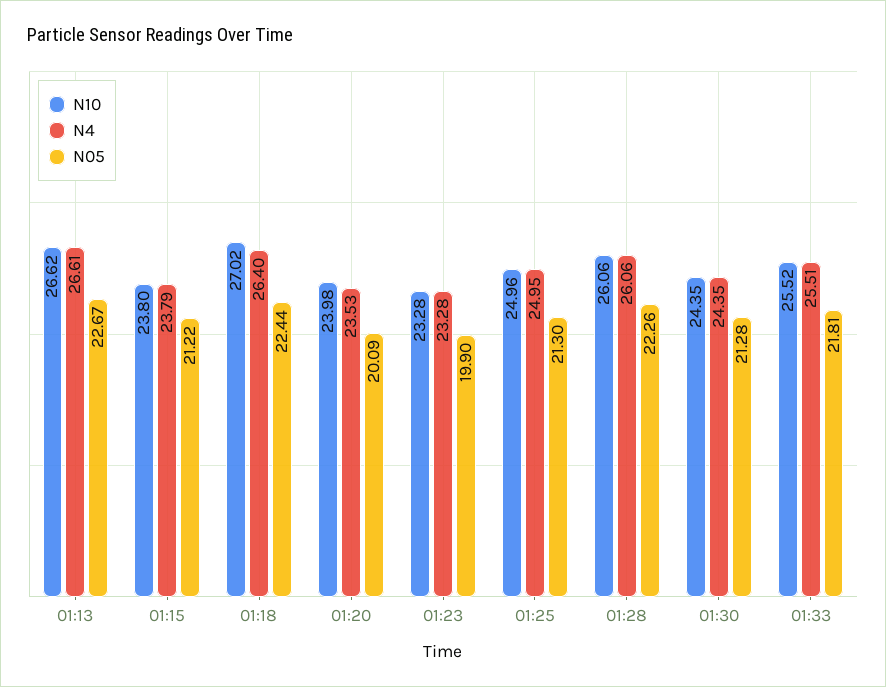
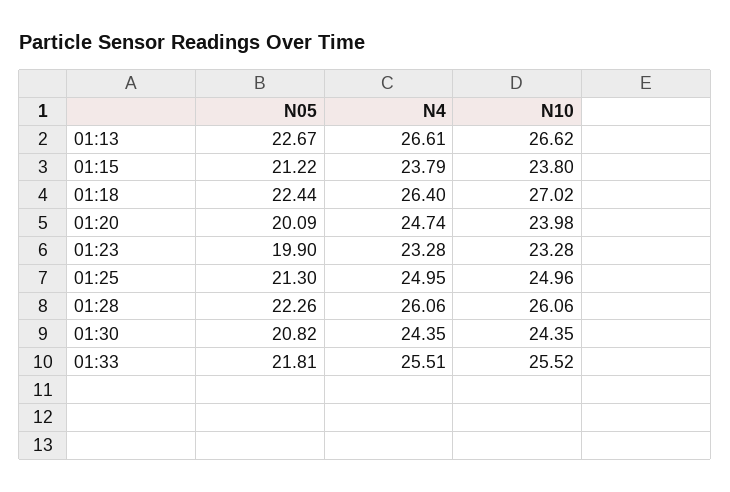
  {
    "N10": {
      "01:13": 26.62,
      "01:15": 23.8,
      "01:18": 27.02,
      "01:20": 23.98,
      "01:23": 23.28,
      "01:25": 24.96,
      "01:28": 26.06,
      "01:30": 24.35,
      "01:33": 25.52
    },
    "N4": {
      "01:13": 26.61,
      "01:15": 23.79,
      "01:18": 26.4,
-     "01:20": 23.53,
+     "01:20": 24.74,
      "01:23": 23.28,
      "01:25": 24.95,
      "01:28": 26.06,
      "01:30": 24.35,
      "01:33": 25.51
    },
    "N05": {
      "01:13": 22.67,
      "01:15": 21.22,
      "01:18": 22.44,
      "01:20": 20.09,
      "01:23": 19.9,
      "01:25": 21.3,
      "01:28": 22.26,
-     "01:30": 21.28,
+     "01:30": 20.82,
      "01:33": 21.81
    }
  }

